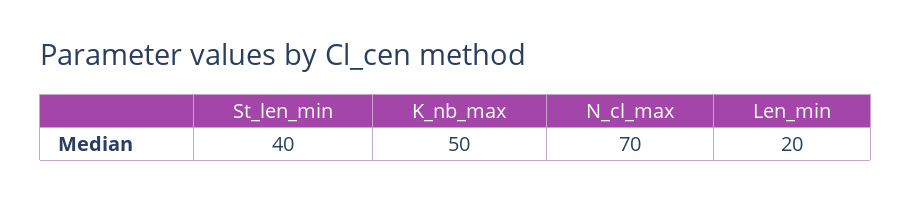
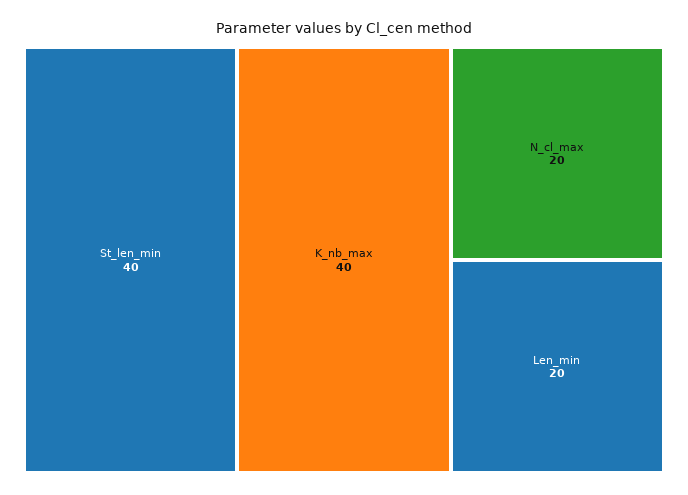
  {
    "St_len_min": 40,
-   "K_nb_max": 50,
+   "K_nb_max": 40,
-   "N_cl_max": 70,
+   "N_cl_max": 20,
    "Len_min": 20
  }

